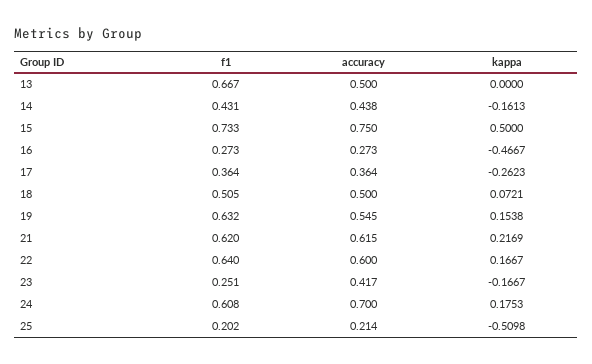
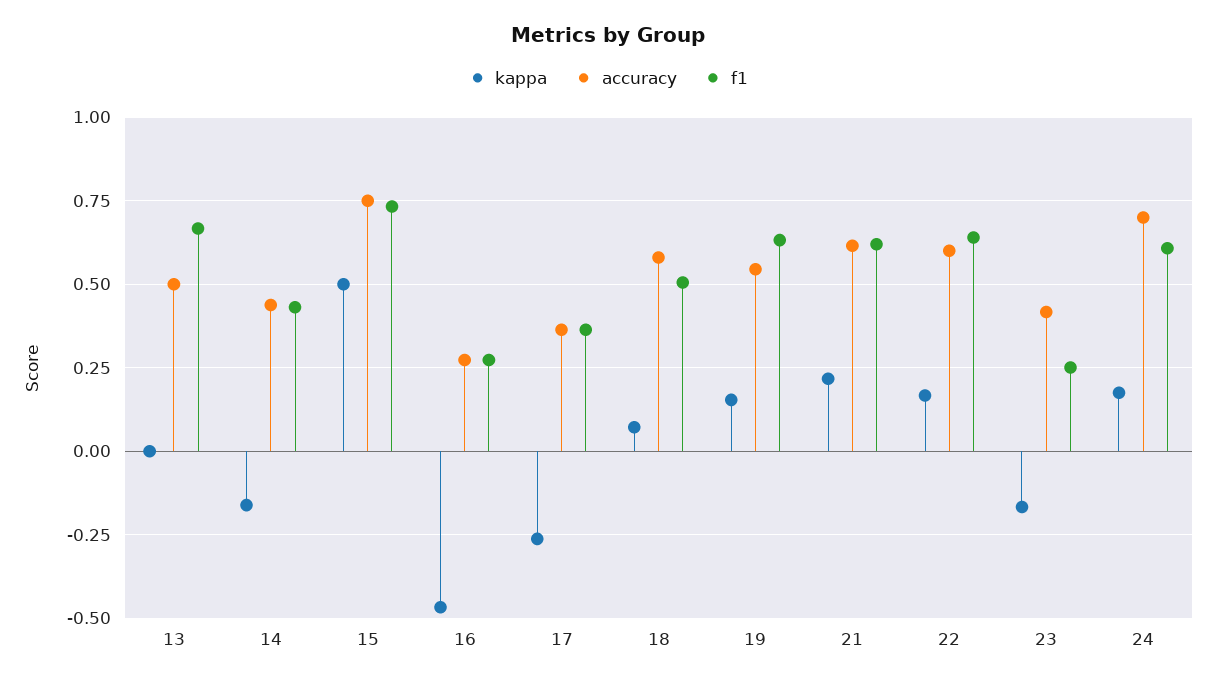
  {
    "f1": {
      "13": 0.667,
      "14": 0.431,
      "15": 0.733,
      "16": 0.273,
      "17": 0.364,
      "18": 0.505,
      "19": 0.632,
      "21": 0.62,
      "22": 0.64,
      "23": 0.251,
-     "24": 0.608,
+     "24": 0.608
-     "25": 0.202
    },
    "accuracy": {
      "13": 0.5,
      "14": 0.438,
      "15": 0.75,
      "16": 0.273,
      "17": 0.364,
-     "18": 0.5,
+     "18": 0.575,
      "19": 0.545,
      "21": 0.615,
      "22": 0.6,
      "23": 0.417,
-     "24": 0.7,
+     "24": 0.7
-     "25": 0.214
    },
    "kappa": {
      "13": 0,
      "14": -0.1613,
      "15": 0.5,
      "16": -0.4667,
      "17": -0.2623,
      "18": 0.0721,
      "19": 0.1538,
      "21": 0.2169,
      "22": 0.1667,
      "23": -0.1667,
-     "24": 0.1753,
+     "24": 0.1753
-     "25": -0.5098
    }
  }

